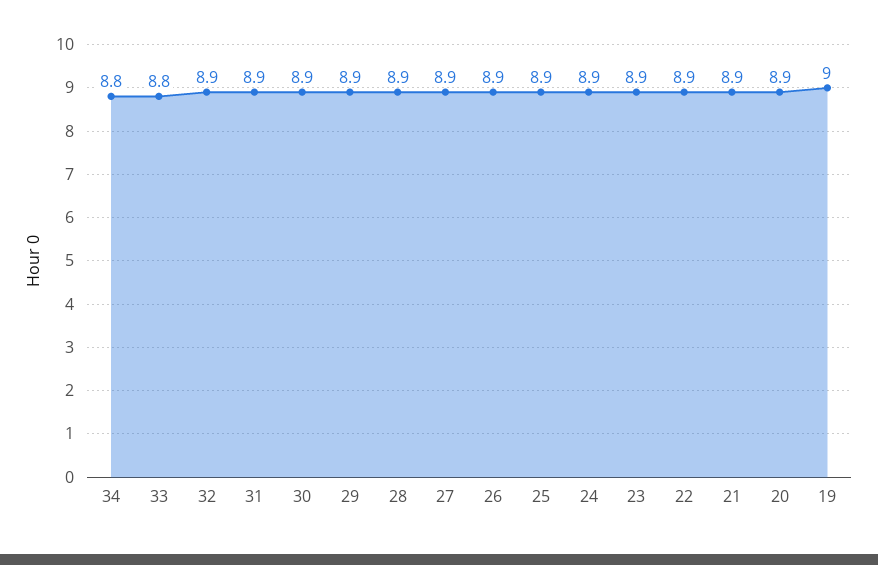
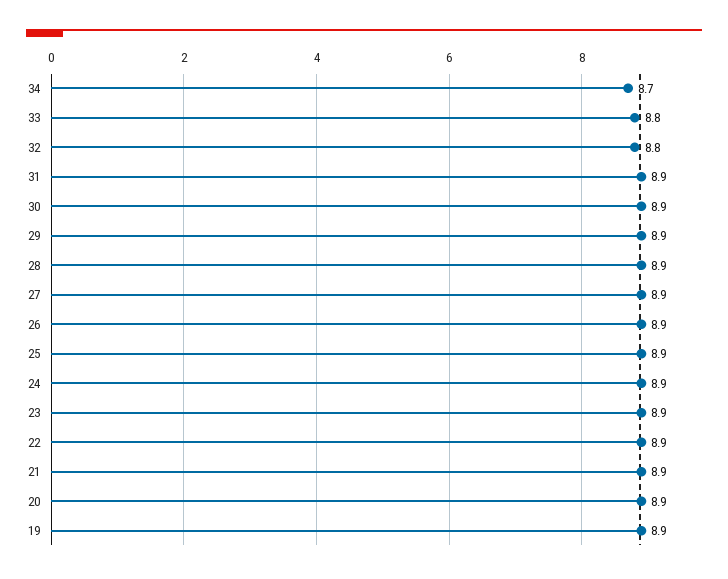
  {
-   "34": 8.8,
+   "34": 8.7,
    "33": 8.8,
-   "32": 8.9,
+   "32": 8.8,
    "31": 8.9,
    "30": 8.9,
    "29": 8.9,
    "28": 8.9,
    "27": 8.9,
    "26": 8.9,
    "25": 8.9,
    "24": 8.9,
    "23": 8.9,
    "22": 8.9,
    "21": 8.9,
    "20": 8.9,
-   "19": 9
+   "19": 8.9
  }

